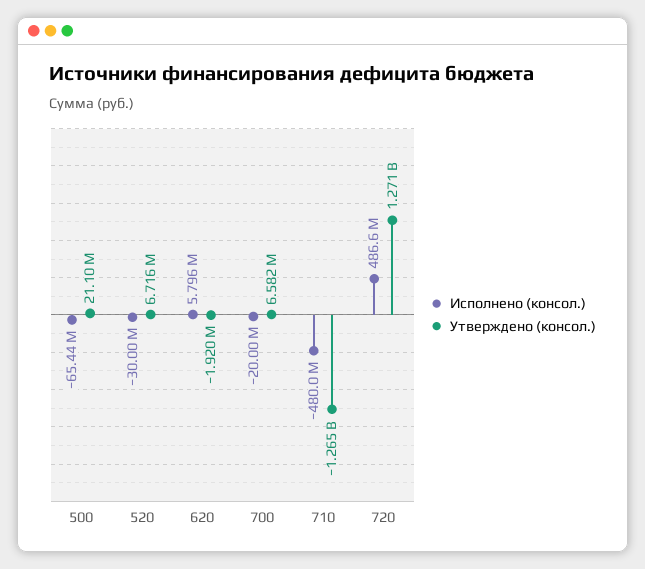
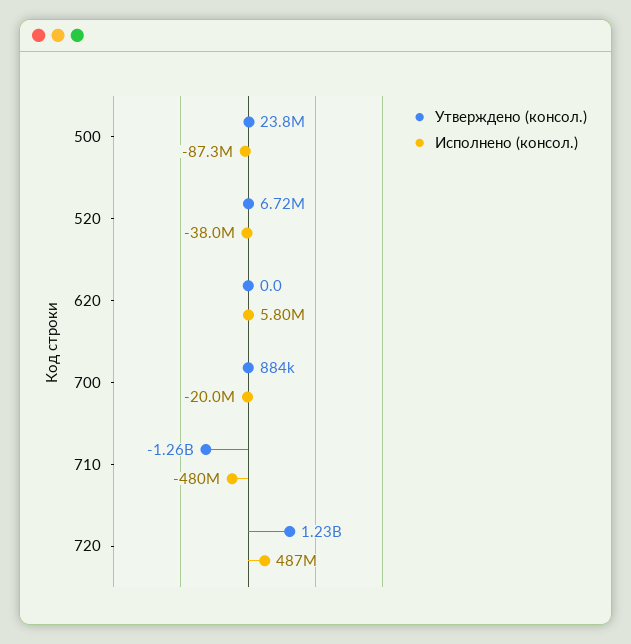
  {
    "Исполнено (консол.)": {
-     "500": -65440000,
+     "500": -87300000,
-     "520": -30000000,
+     "520": -38000000,
      "620": 5796000,
      "700": -20000000,
      "710": -480000000,
      "720": 486600000
    },
    "Утверждено (консол.)": {
-     "500": 21100000,
+     "500": 23800000,
      "520": 6716000,
-     "620": -1920000,
+     "620": 0,
-     "700": 6582000,
+     "700": 884000,
      "710": -1265000000,
-     "720": 1271000000
+     "720": 1230000000
    }
  }

